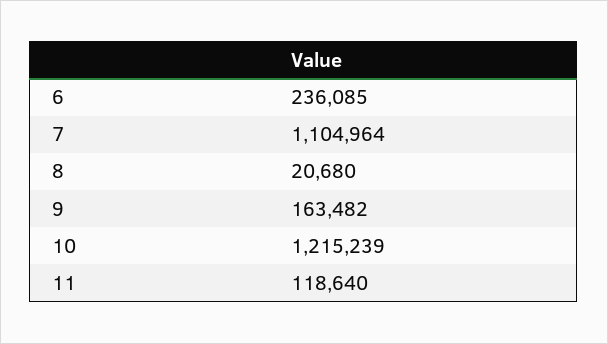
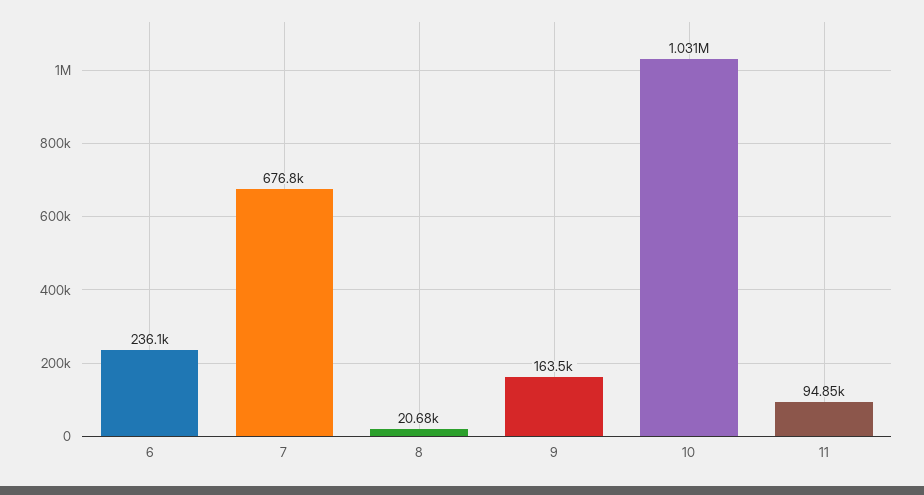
  {
    "6": 236085,
-   "7": 1104964,
+   "7": 676800,
    "8": 20680,
    "9": 163482,
-   "10": 1215239,
+   "10": 1031000,
-   "11": 118640
+   "11": 94850
  }

